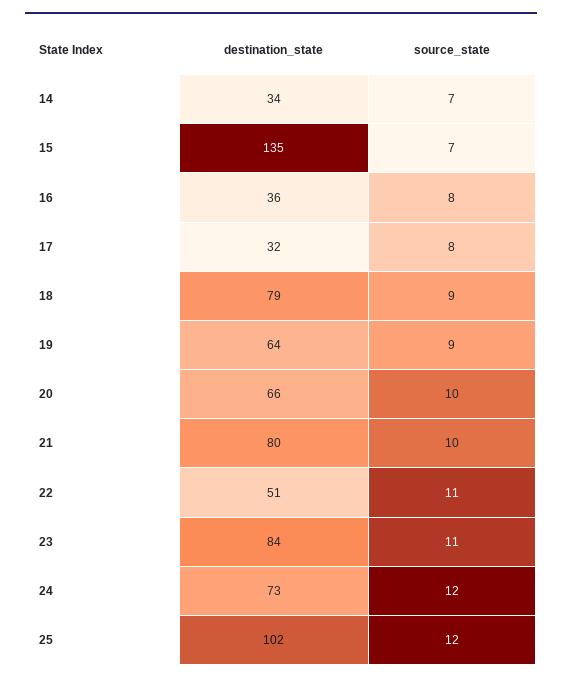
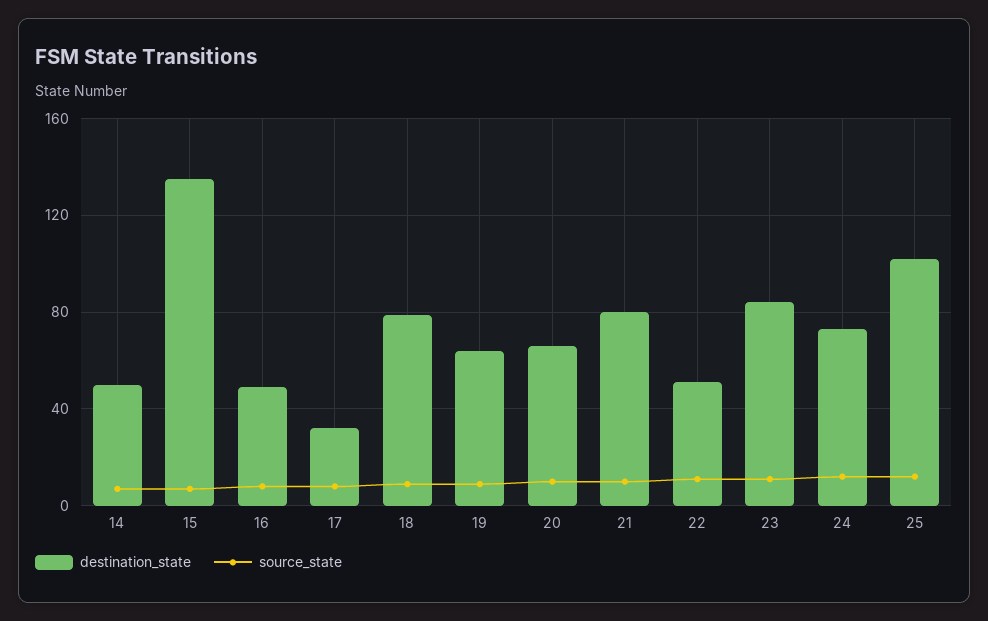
  {
    "destination_state": {
-     "14": 34,
+     "14": 50,
      "15": 135,
-     "16": 36,
+     "16": 50,
      "17": 32,
      "18": 79,
      "19": 64,
      "20": 66,
      "21": 80,
      "22": 51,
      "23": 84,
      "24": 73,
      "25": 102
    },
    "source_state": {
      "14": 7,
      "15": 7,
      "16": 8,
      "17": 8,
      "18": 9,
      "19": 9,
      "20": 10,
      "21": 10,
      "22": 11,
      "23": 11,
      "24": 12,
      "25": 12
    }
  }

